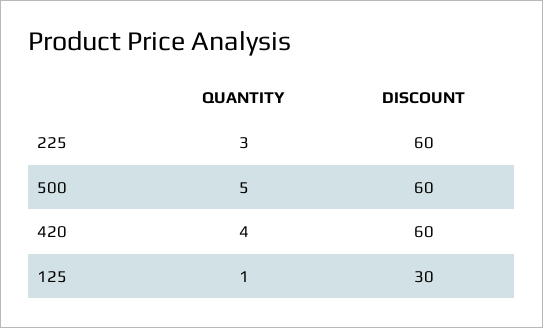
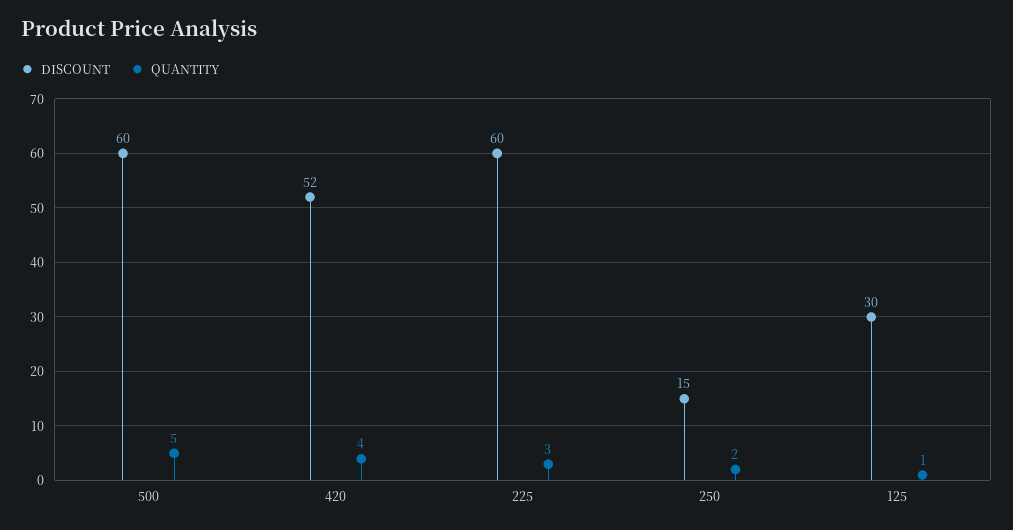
  {
    "QUANTITY": {
      "225": 3,
      "500": 5,
      "420": 4,
-     "125": 1
+     "125": 1,
+     "250": 2
    },
    "DISCOUNT": {
      "225": 60,
      "500": 60,
-     "420": 60,
+     "420": 52,
-     "125": 30
+     "125": 30,
+     "250": 15
    }
  }

